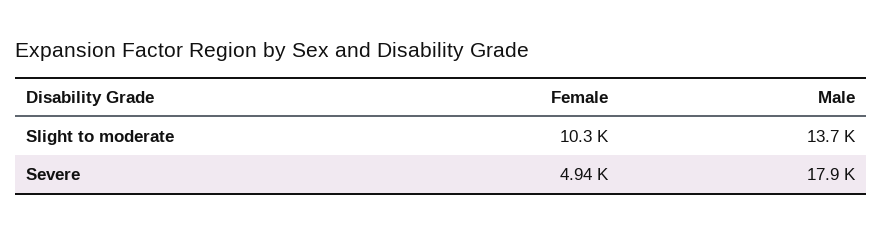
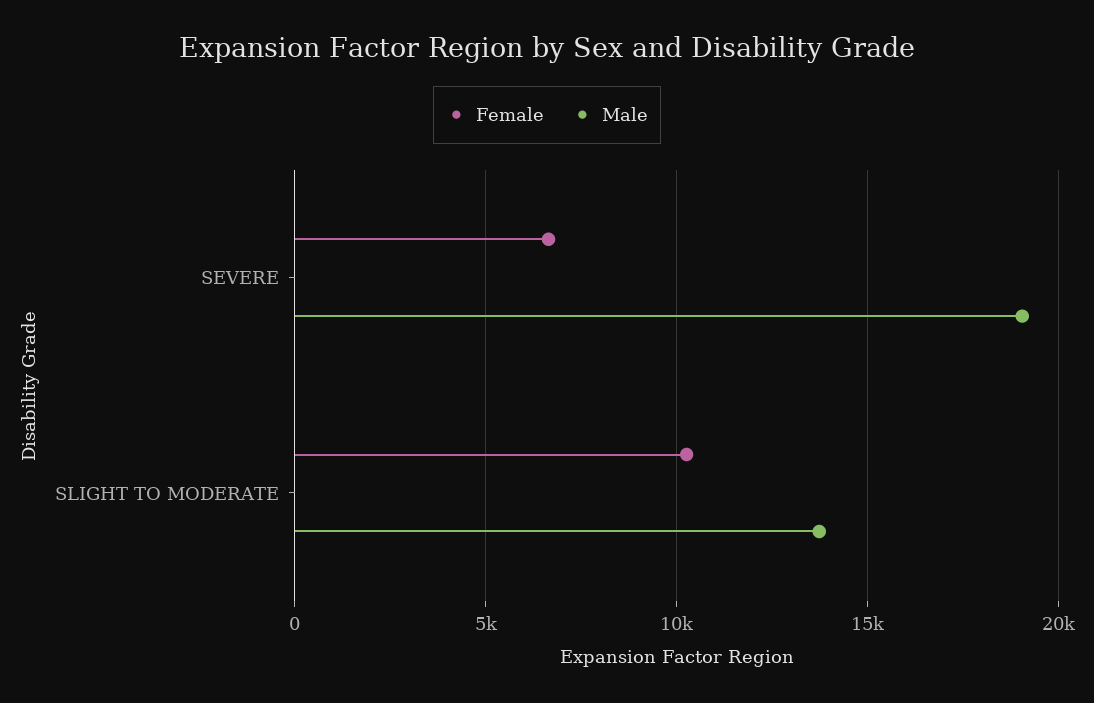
  {
    "Female": {
      "Slight to moderate": 10300,
-     "Severe": 4940
+     "Severe": 6500
    },
    "Male": {
      "Slight to moderate": 13700,
-     "Severe": 17900
+     "Severe": 19000
    }
  }

